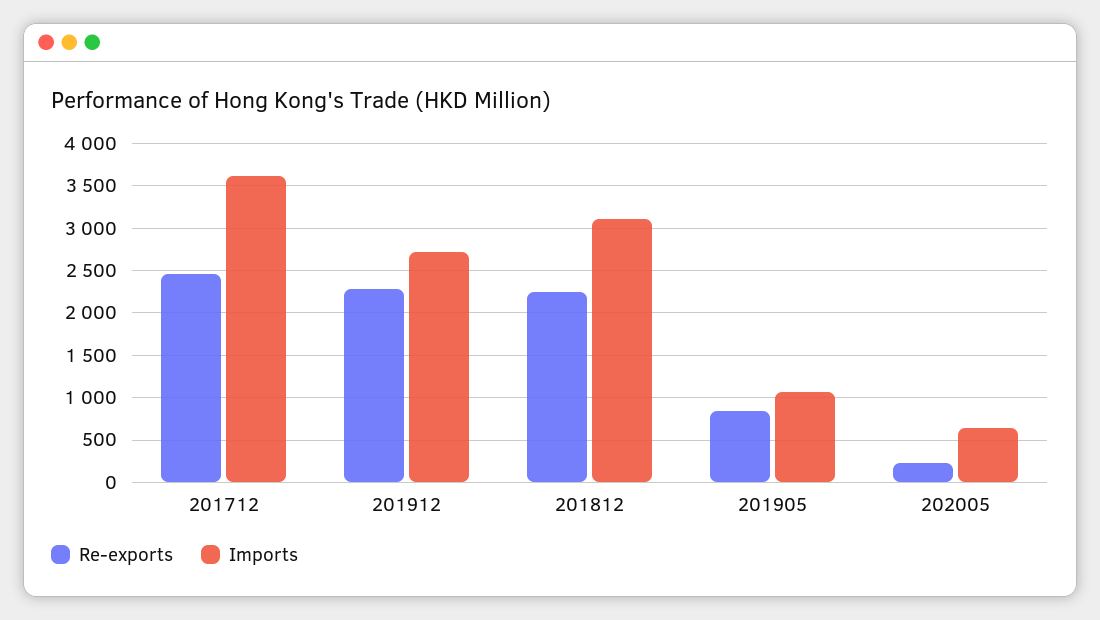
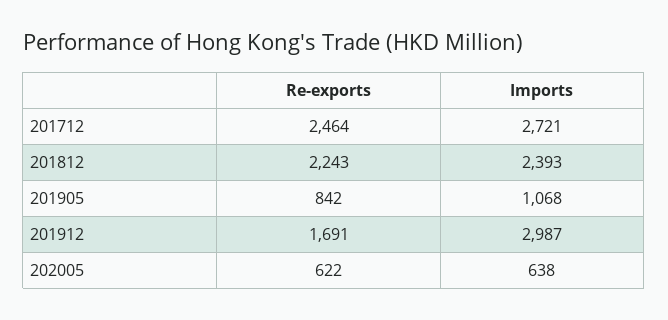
  {
    "Re-exports": {
      "201712": 2464,
-     "201912": 2300,
+     "201912": 1691,
      "201812": 2243,
      "201905": 842,
-     "202005": 200
+     "202005": 622
    },
    "Imports": {
-     "201712": 3600,
+     "201712": 2721,
-     "201912": 2700,
+     "201912": 2987,
-     "201812": 3100,
+     "201812": 2393,
      "201905": 1068,
      "202005": 638
    }
  }

